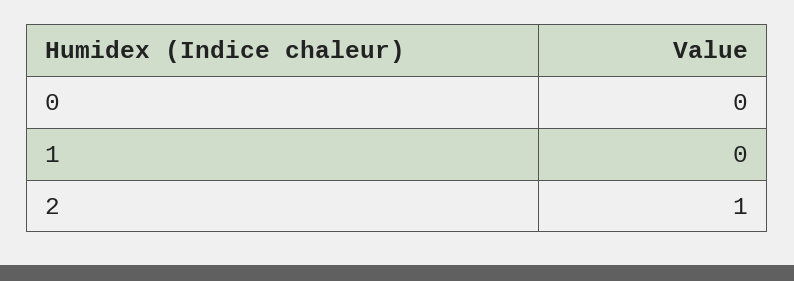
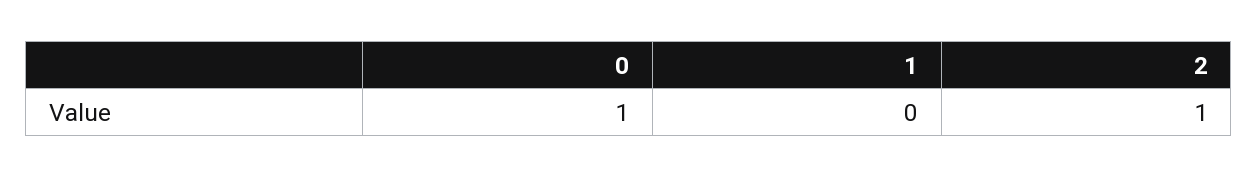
  {
-   "0": 0,
+   "0": 1,
    "1": 0,
    "2": 1
  }

